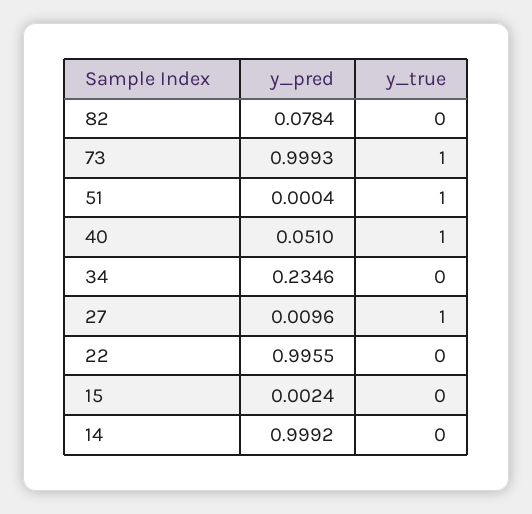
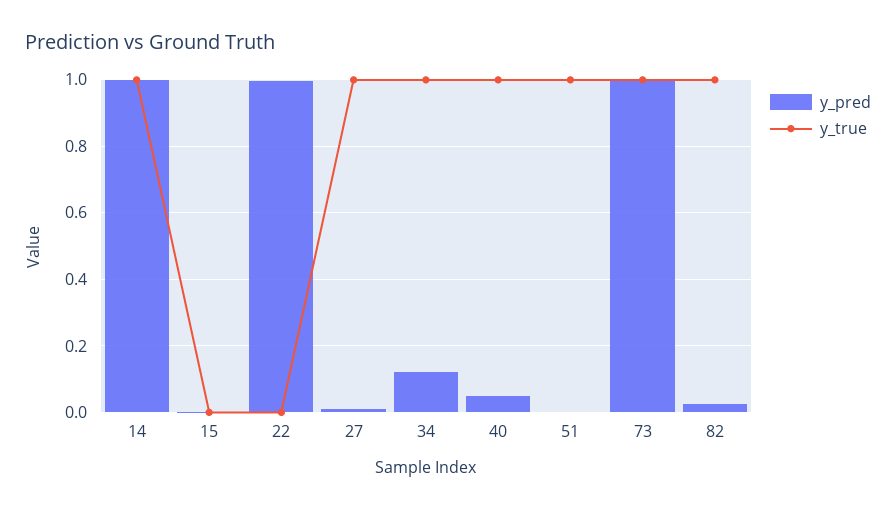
  {
    "y_pred": {
-     "82": 0.0784,
+     "82": 0.02,
      "73": 0.9993,
      "51": 0.0004,
      "40": 0.051,
-     "34": 0.2346,
+     "34": 0.12,
      "27": 0.0096,
      "22": 0.9955,
      "15": 0.0024,
      "14": 0.9992
    },
    "y_true": {
-     "82": 0,
+     "82": 1,
      "73": 1,
      "51": 1,
      "40": 1,
-     "34": 0,
+     "34": 1,
      "27": 1,
      "22": 0,
      "15": 0,
-     "14": 0
+     "14": 1
    }
  }

